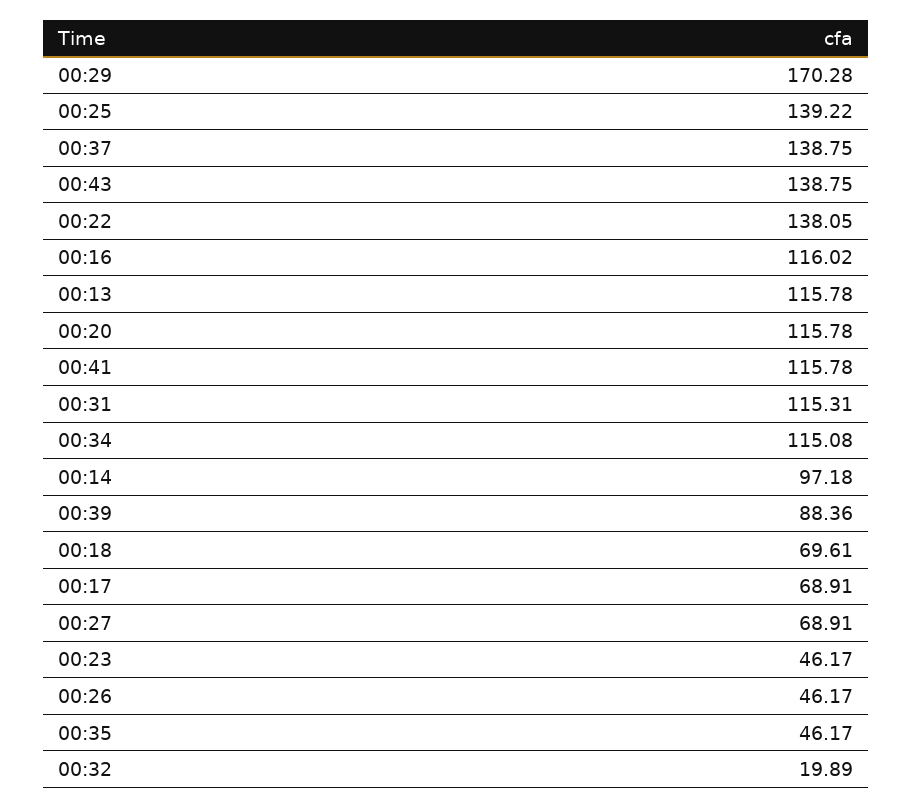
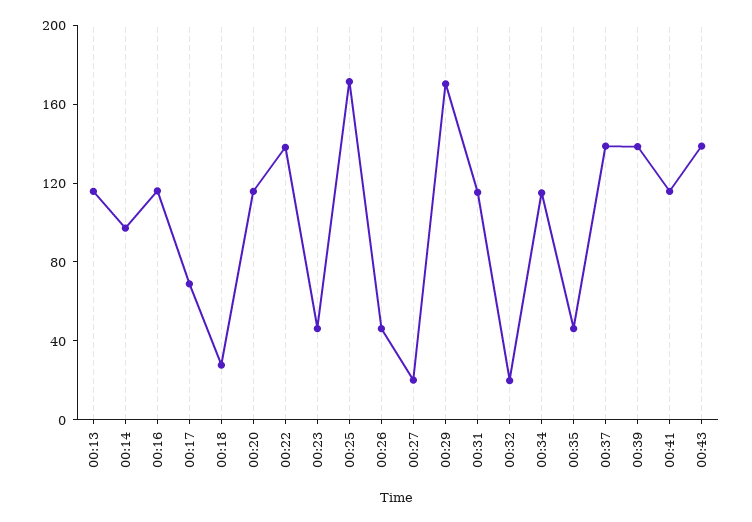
  {
    "00:29": 170.28,
-   "00:25": 139.22,
+   "00:25": 170,
    "00:37": 138.75,
    "00:43": 138.75,
    "00:22": 138.05,
    "00:16": 116.02,
    "00:13": 115.78,
    "00:20": 115.78,
    "00:41": 115.78,
    "00:31": 115.31,
    "00:34": 115.08,
    "00:14": 97.18,
-   "00:39": 88.36,
+   "00:39": 140,
-   "00:18": 69.61,
+   "00:18": 30,
    "00:17": 68.91,
-   "00:27": 68.91,
+   "00:27": 20,
    "00:23": 46.17,
    "00:26": 46.17,
    "00:35": 46.17,
    "00:32": 19.89
  }

